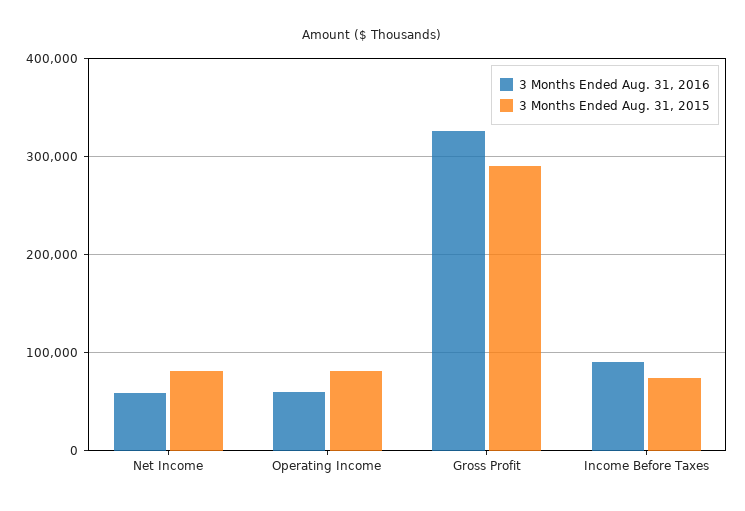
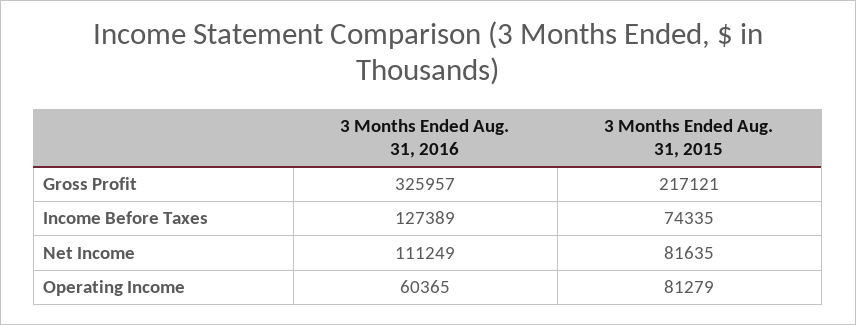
  {
    "3 Months Ended Aug. 31, 2016": {
-     "Net Income": 60000,
+     "Net Income": 111249,
      "Operating Income": 60365,
      "Gross Profit": 325957,
-     "Income Before Taxes": 90000
+     "Income Before Taxes": 127389
    },
    "3 Months Ended Aug. 31, 2015": {
      "Net Income": 81635,
      "Operating Income": 81279,
-     "Gross Profit": 290000,
+     "Gross Profit": 217121,
      "Income Before Taxes": 74335
    }
  }

